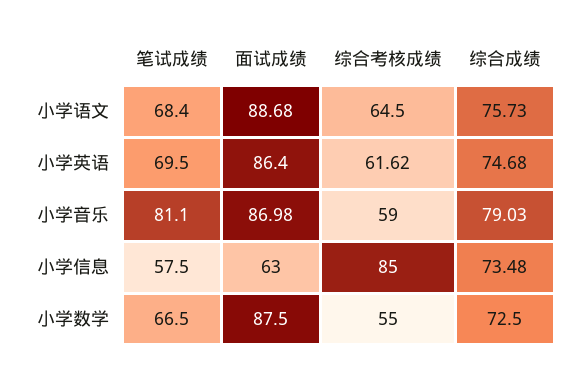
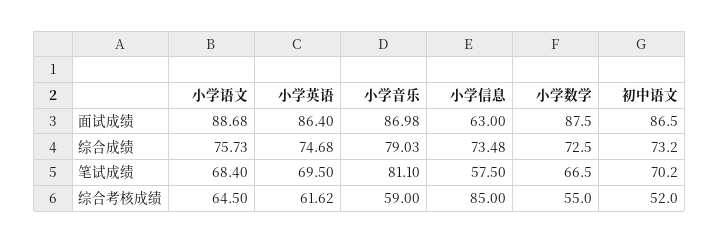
  {
    "笔试成绩": {
      "小学语文": 68.4,
      "小学英语": 69.5,
      "小学音乐": 81.1,
      "小学信息": 57.5,
-     "小学数学": 66.5
+     "小学数学": 66.5,
+     "初中语文": 70.2
    },
    "面试成绩": {
      "小学语文": 88.68,
      "小学英语": 86.4,
      "小学音乐": 86.98,
      "小学信息": 63,
-     "小学数学": 87.5
+     "小学数学": 87.5,
+     "初中语文": 86.5
    },
    "综合考核成绩": {
      "小学语文": 64.5,
      "小学英语": 61.62,
      "小学音乐": 59,
      "小学信息": 85,
-     "小学数学": 55
+     "小学数学": 55,
+     "初中语文": 52
    },
    "综合成绩": {
      "小学语文": 75.73,
      "小学英语": 74.68,
      "小学音乐": 79.03,
      "小学信息": 73.48,
-     "小学数学": 72.5
+     "小学数学": 72.5,
+     "初中语文": 73.2
    }
  }

